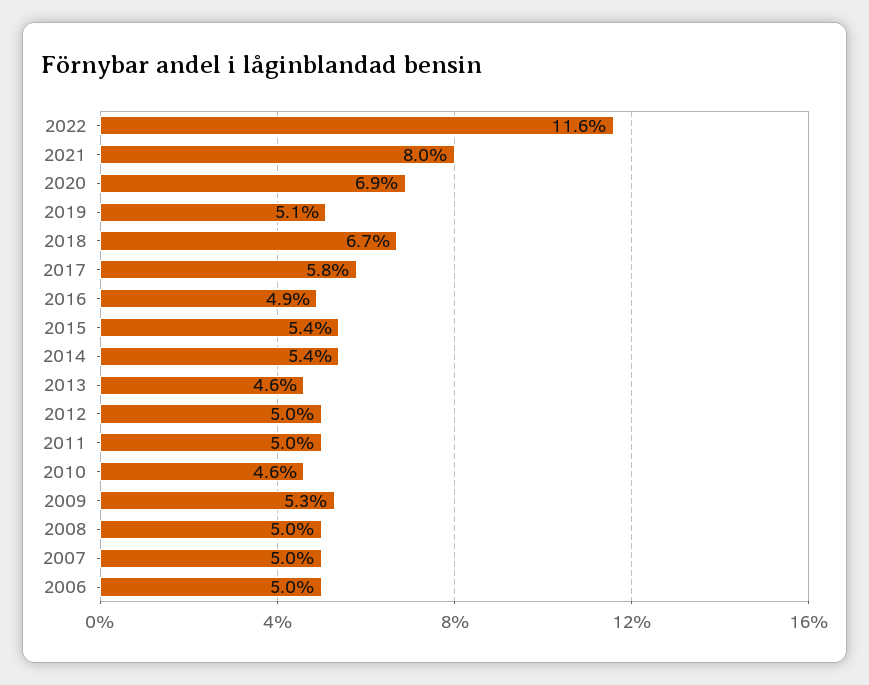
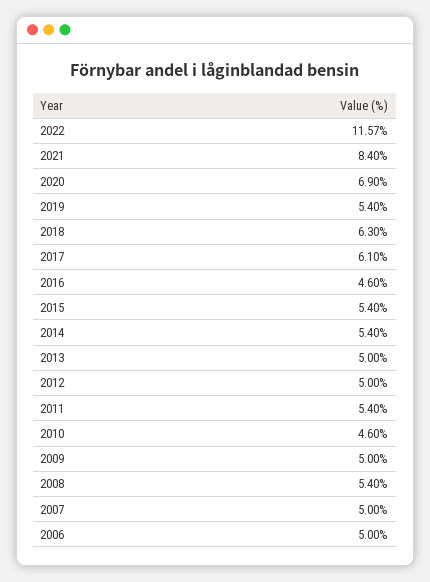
  {
    "2022": 11.57,
-   "2021": 8,
+   "2021": 8.4,
    "2020": 6.9,
-   "2019": 5.1,
+   "2019": 5.4,
-   "2018": 6.7,
+   "2018": 6.3,
-   "2017": 5.8,
+   "2017": 6.1,
-   "2016": 4.9,
+   "2016": 4.6,
    "2015": 5.4,
    "2014": 5.4,
-   "2013": 4.6,
+   "2013": 5,
    "2012": 5,
-   "2011": 5,
+   "2011": 5.4,
    "2010": 4.6,
-   "2009": 5.3,
+   "2009": 5,
-   "2008": 5,
+   "2008": 5.4,
    "2007": 5,
    "2006": 5
  }

